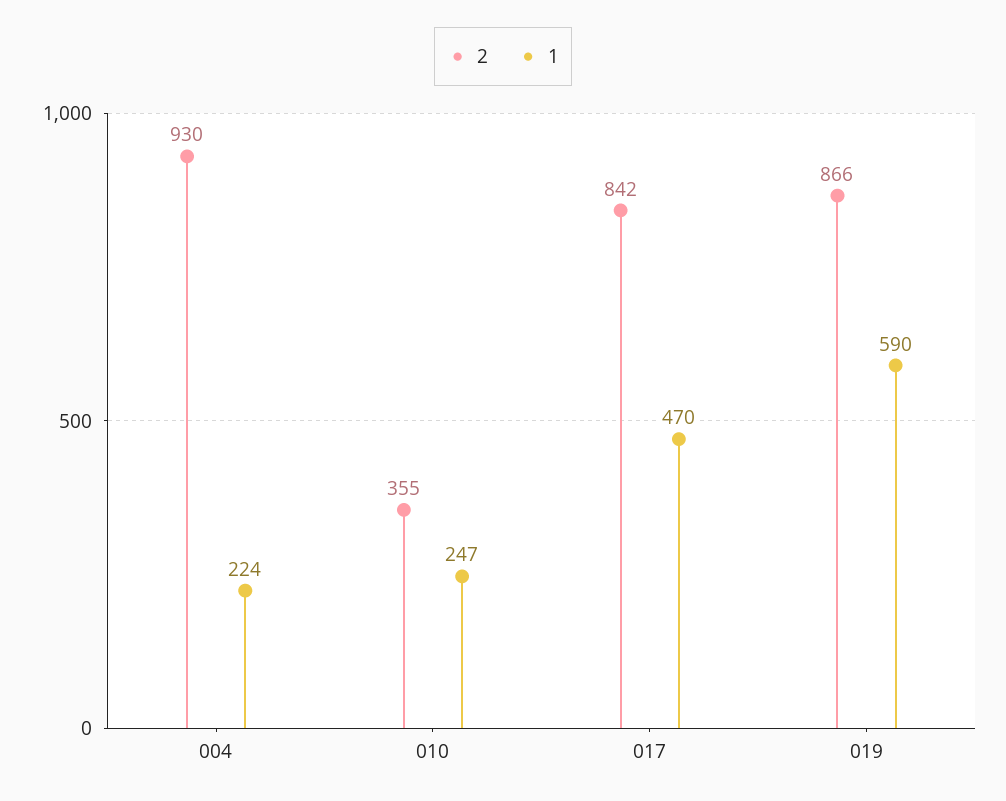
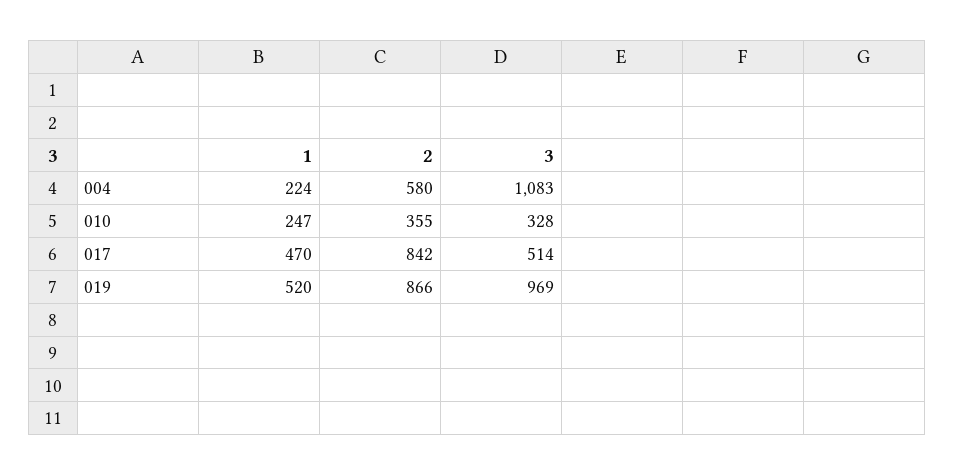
  {
    "2": {
-     "004": 930,
+     "004": 580,
      "010": 355,
      "017": 842,
      "019": 866
    },
    "1": {
      "004": 224,
      "010": 247,
      "017": 470,
-     "019": 590
+     "019": 520
-   }
+   },
+   "3": {
+     "004": 1083,
+     "010": 328,
+     "017": 514,
+     "019": 969
+   }
  }

